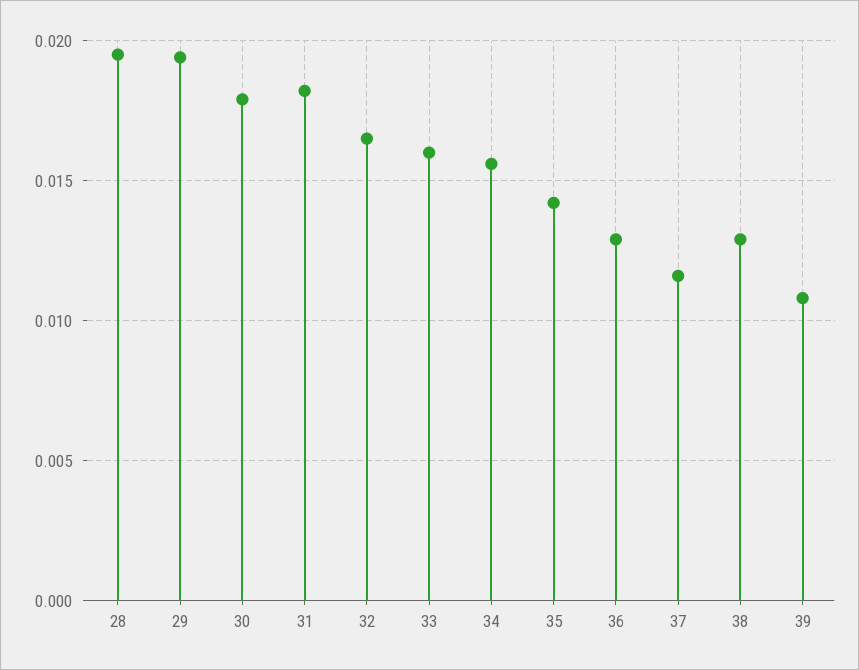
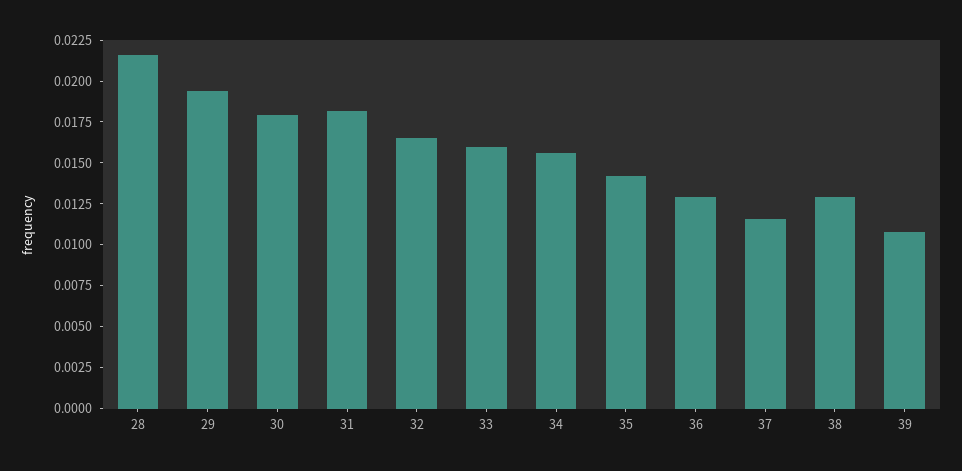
  {
-   "28": 0.0195,
+   "28": 0.0215,
    "29": 0.0195,
    "30": 0.018,
    "31": 0.018,
    "32": 0.0165,
    "33": 0.016,
    "34": 0.0155,
    "35": 0.014,
    "36": 0.013,
    "37": 0.0115,
    "38": 0.013,
    "39": 0.011
  }

